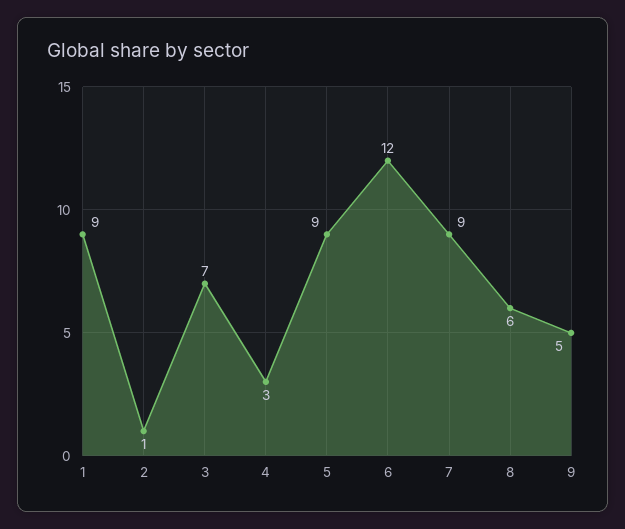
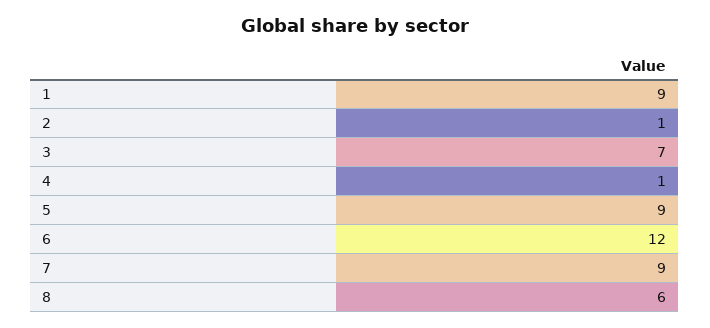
  {
    "1": 9,
    "2": 1,
    "3": 7,
-   "4": 3,
+   "4": 1,
    "5": 9,
    "6": 12,
    "7": 9,
-   "8": 6,
+   "8": 6
-   "9": 5
  }

